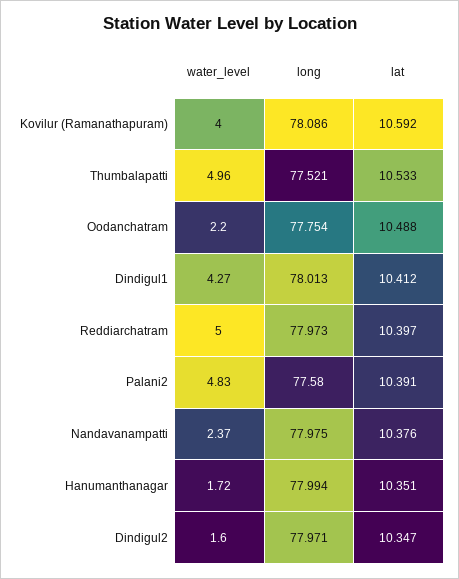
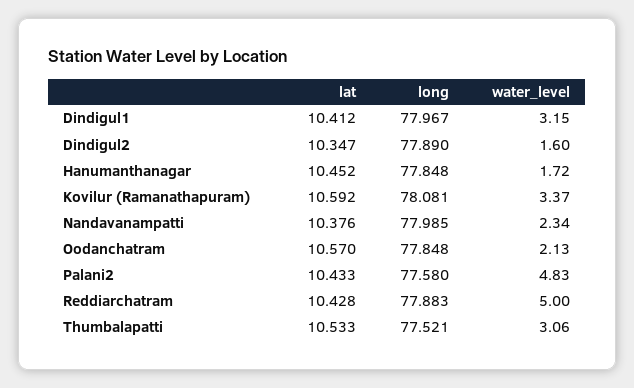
  {
    "water_level": {
-     "Kovilur (Ramanathapuram)": 4,
+     "Kovilur (Ramanathapuram)": 3.37,
-     "Thumbalapatti": 4.96,
+     "Thumbalapatti": 3.06,
-     "Oodanchatram": 2.2,
+     "Oodanchatram": 2.13,
-     "Dindigul1": 4.27,
+     "Dindigul1": 3.15,
      "Reddiarchatram": 5,
      "Palani2": 4.83,
-     "Nandavanampatti": 2.37,
+     "Nandavanampatti": 2.34,
      "Hanumanthanagar": 1.72,
      "Dindigul2": 1.6
    },
    "long": {
-     "Kovilur (Ramanathapuram)": 78.086,
+     "Kovilur (Ramanathapuram)": 78.081,
      "Thumbalapatti": 77.521,
-     "Oodanchatram": 77.754,
+     "Oodanchatram": 77.848,
-     "Dindigul1": 78.013,
+     "Dindigul1": 77.967,
-     "Reddiarchatram": 77.973,
+     "Reddiarchatram": 77.883,
      "Palani2": 77.58,
-     "Nandavanampatti": 77.975,
+     "Nandavanampatti": 77.985,
-     "Hanumanthanagar": 77.994,
+     "Hanumanthanagar": 77.848,
-     "Dindigul2": 77.971
+     "Dindigul2": 77.89
    },
    "lat": {
      "Kovilur (Ramanathapuram)": 10.592,
      "Thumbalapatti": 10.533,
-     "Oodanchatram": 10.488,
+     "Oodanchatram": 10.57,
      "Dindigul1": 10.412,
-     "Reddiarchatram": 10.397,
+     "Reddiarchatram": 10.428,
-     "Palani2": 10.391,
+     "Palani2": 10.433,
      "Nandavanampatti": 10.376,
-     "Hanumanthanagar": 10.351,
+     "Hanumanthanagar": 10.452,
      "Dindigul2": 10.347
    }
  }

